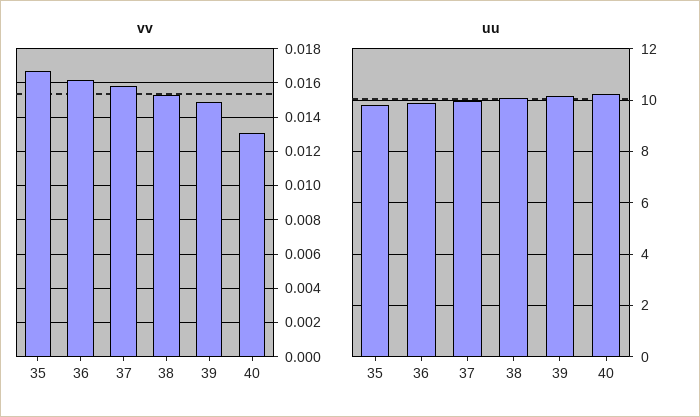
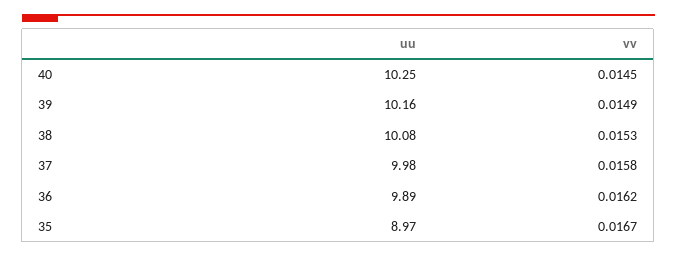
  {
    "vv": {
      "35": 0.0167,
      "36": 0.0162,
      "37": 0.0158,
      "38": 0.0153,
      "39": 0.0149,
-     "40": 0.013
+     "40": 0.0145
    },
    "uu": {
-     "35": 9.75,
+     "35": 8.97,
      "36": 9.89,
      "37": 9.98,
      "38": 10.08,
      "39": 10.16,
      "40": 10.25
    }
  }

